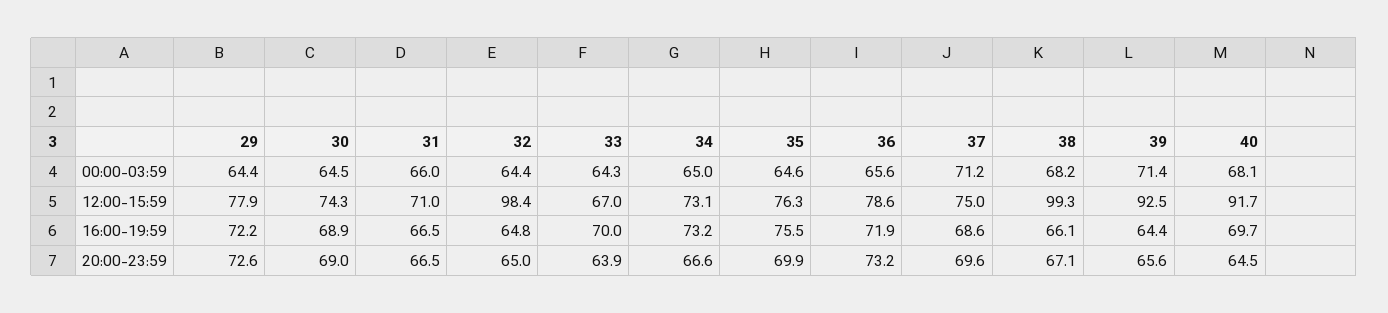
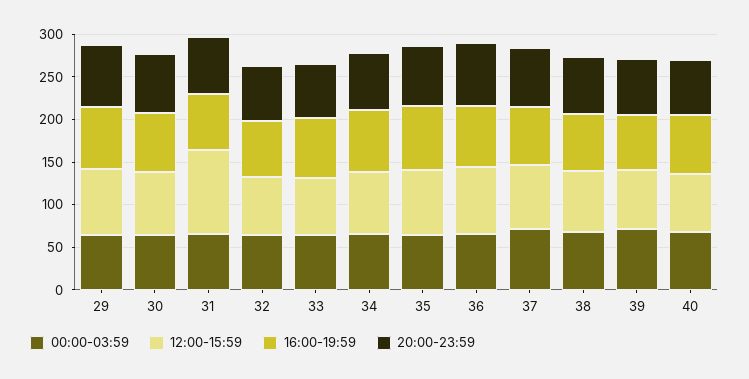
  {
    "00:00-03:59": {
      "29": 64.4,
      "30": 64.5,
      "31": 66,
      "32": 64.4,
      "33": 64.3,
      "34": 65,
      "35": 64.6,
      "36": 65.6,
      "37": 71.2,
      "38": 68.2,
      "39": 71.4,
      "40": 68.1
    },
    "12:00-15:59": {
      "29": 77.9,
      "30": 74.3,
-     "31": 71,
+     "31": 100,
-     "32": 98.4,
+     "32": 70,
      "33": 67,
      "34": 73.1,
      "35": 76.3,
      "36": 78.6,
      "37": 75,
-     "38": 99.3,
+     "38": 70,
-     "39": 92.5,
+     "39": 70,
-     "40": 91.7
+     "40": 70
    },
    "16:00-19:59": {
      "29": 72.2,
      "30": 68.9,
      "31": 66.5,
      "32": 64.8,
      "33": 70,
      "34": 73.2,
      "35": 75.5,
      "36": 71.9,
      "37": 68.6,
      "38": 66.1,
      "39": 64.4,
      "40": 69.7
    },
    "20:00-23:59": {
      "29": 72.6,
      "30": 69,
      "31": 66.5,
      "32": 65,
      "33": 63.9,
      "34": 66.6,
      "35": 69.9,
      "36": 73.2,
      "37": 69.6,
      "38": 67.1,
      "39": 65.6,
      "40": 64.5
    }
  }

